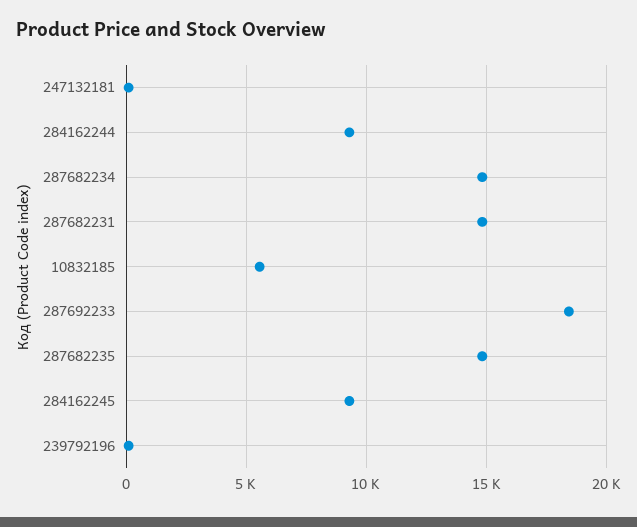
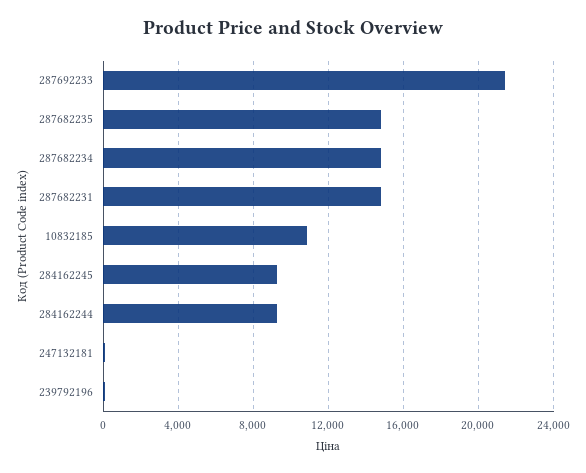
  {
    "247132181": 0,
    "284162244": 9500,
    "287682234": 15000,
    "287682231": 15000,
-   "10832185": 5500,
+   "10832185": 11000,
-   "287692233": 18500,
+   "287692233": 21500,
    "287682235": 15000,
    "284162245": 9500,
    "239792196": 0
  }

